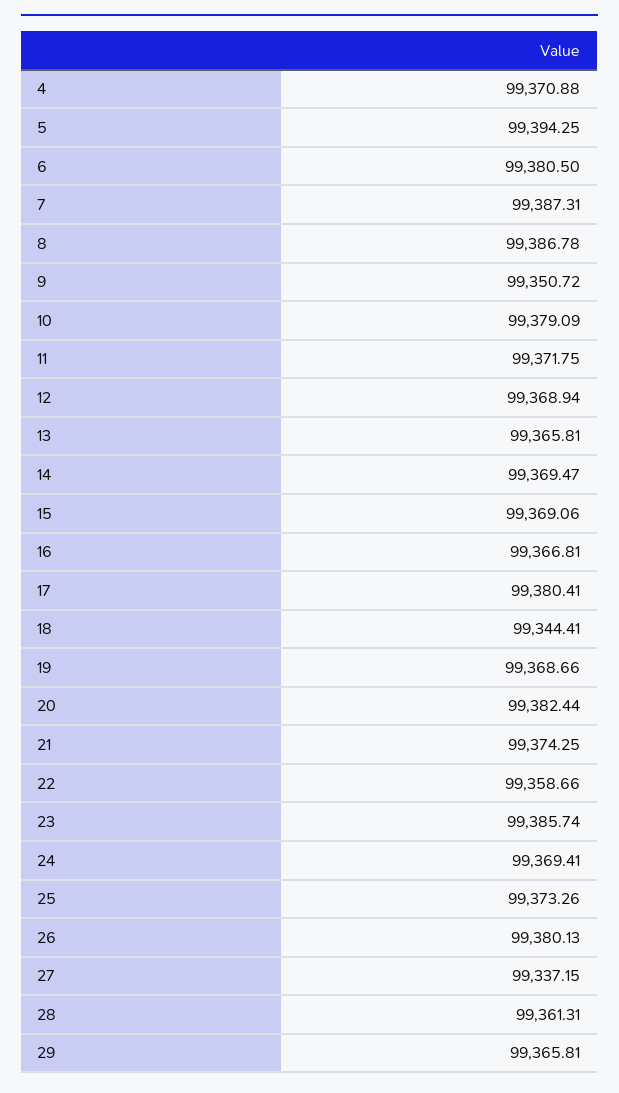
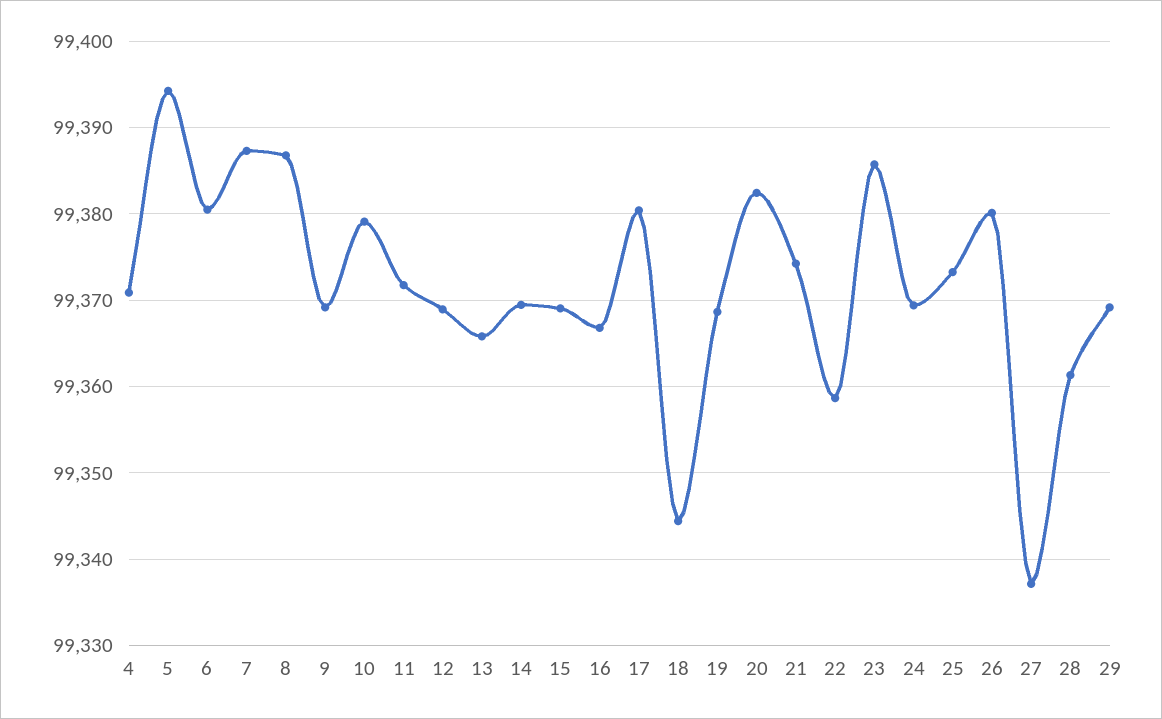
  {
    "4": 99370.88,
    "5": 99394.25,
    "6": 99380.5,
    "7": 99387.31,
    "8": 99386.78,
-   "9": 99350.72,
+   "9": 99369,
    "10": 99379.09,
    "11": 99371.75,
    "12": 99368.94,
    "13": 99365.81,
    "14": 99369.47,
    "15": 99369.06,
    "16": 99366.81,
    "17": 99380.41,
    "18": 99344.41,
    "19": 99368.66,
    "20": 99382.44,
    "21": 99374.25,
    "22": 99358.66,
    "23": 99385.74,
    "24": 99369.41,
    "25": 99373.26,
    "26": 99380.13,
    "27": 99337.15,
    "28": 99361.31,
-   "29": 99365.81
+   "29": 99369
  }

